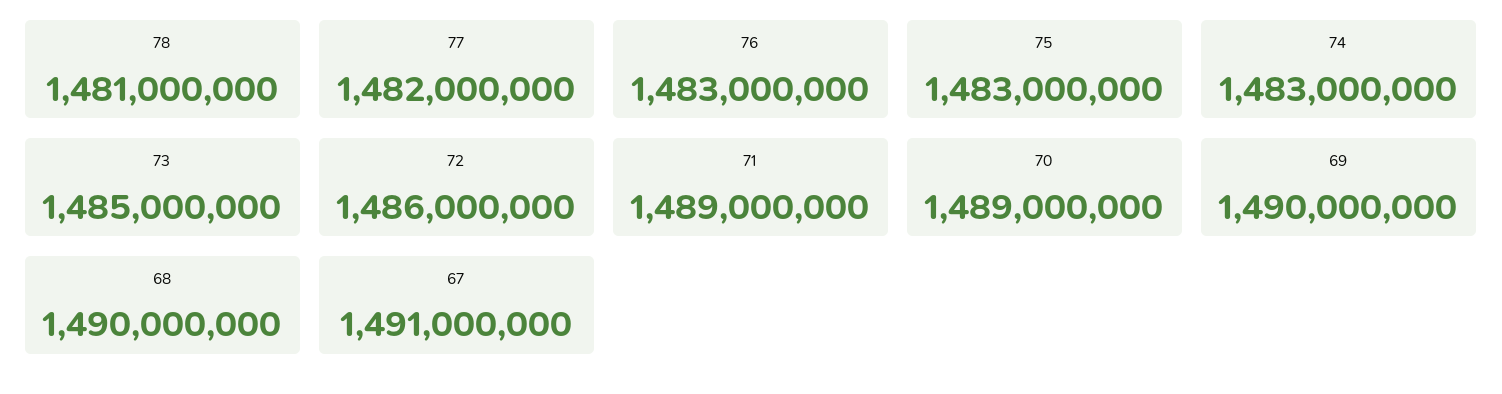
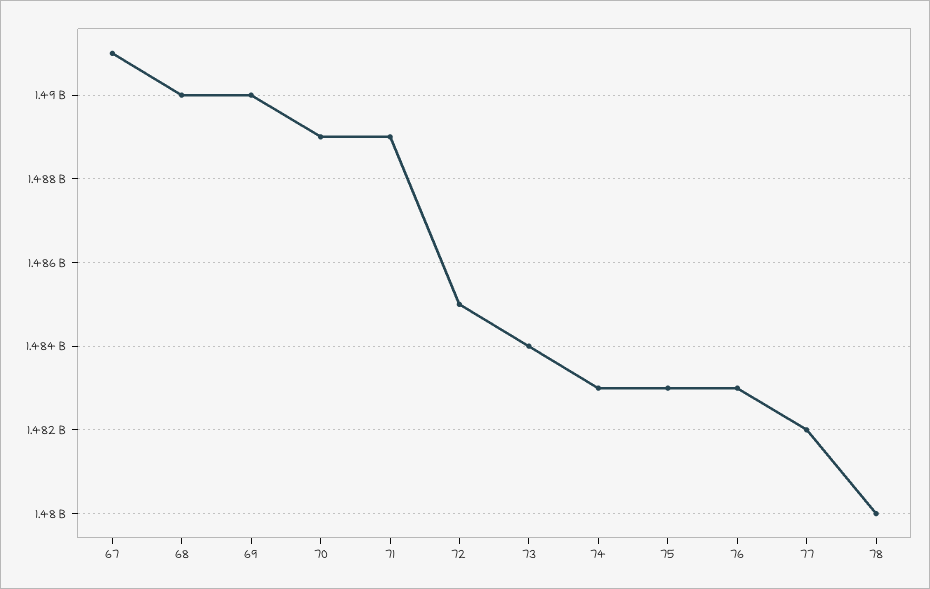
  {
-   "78": 1481000000,
+   "78": 1480000000,
    "77": 1482000000,
    "76": 1483000000,
    "75": 1483000000,
    "74": 1483000000,
-   "73": 1485000000,
+   "73": 1484000000,
-   "72": 1486000000,
+   "72": 1485000000,
    "71": 1489000000,
    "70": 1489000000,
    "69": 1490000000,
    "68": 1490000000,
    "67": 1491000000
  }

